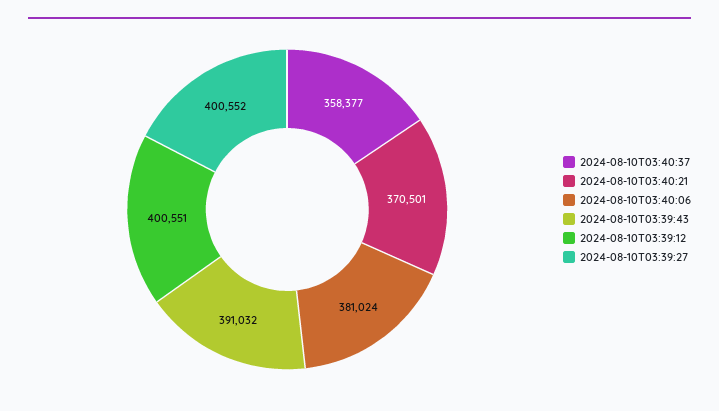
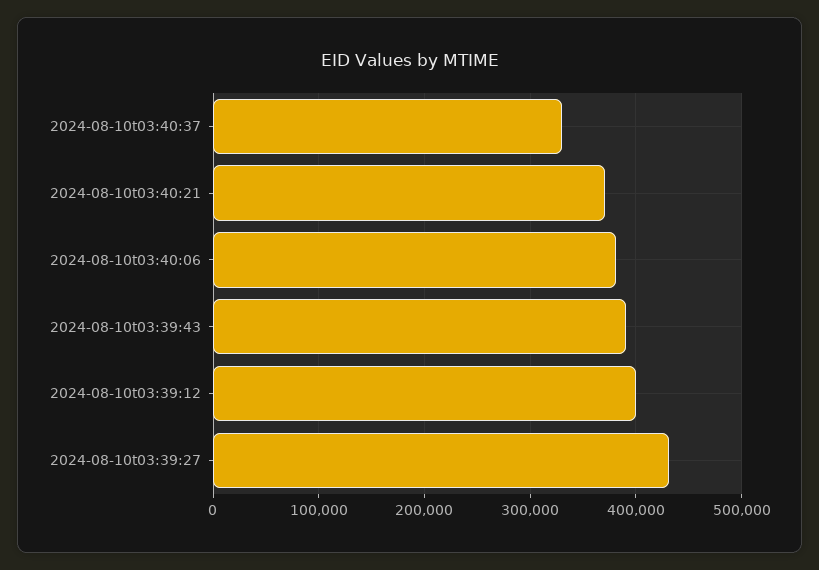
  {
-   "2024-08-10T03:40:37": 358377,
+   "2024-08-10T03:40:37": 330000,
    "2024-08-10T03:40:21": 370501,
    "2024-08-10T03:40:06": 381024,
    "2024-08-10T03:39:43": 391032,
    "2024-08-10T03:39:12": 400551,
-   "2024-08-10T03:39:27": 400552
+   "2024-08-10T03:39:27": 430000
  }

